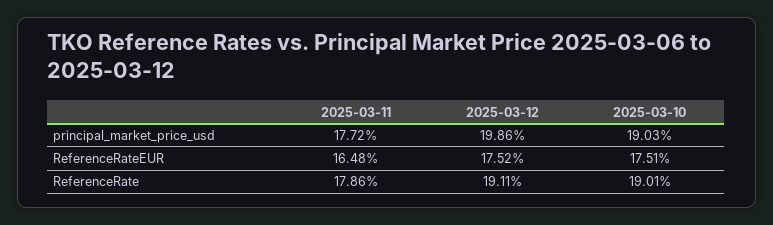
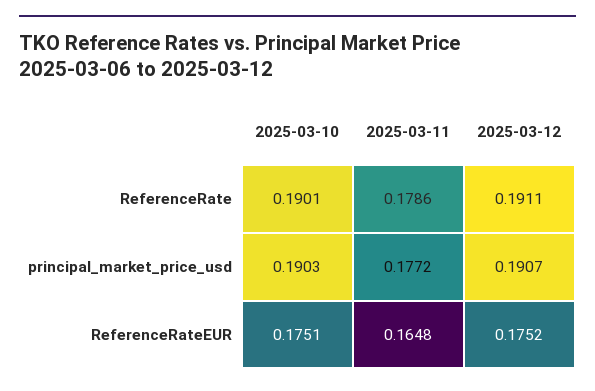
  {
    "2025-03-11": {
      "principal_market_price_usd": 0.1772,
      "ReferenceRateEUR": 0.1648,
      "ReferenceRate": 0.1786
    },
    "2025-03-12": {
-     "principal_market_price_usd": 0.1986,
+     "principal_market_price_usd": 0.1907,
      "ReferenceRateEUR": 0.1752,
      "ReferenceRate": 0.1911
    },
    "2025-03-10": {
      "principal_market_price_usd": 0.1903,
      "ReferenceRateEUR": 0.1751,
      "ReferenceRate": 0.1901
    }
  }

